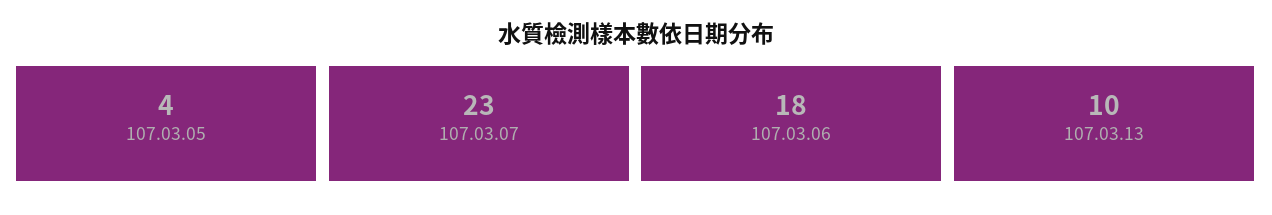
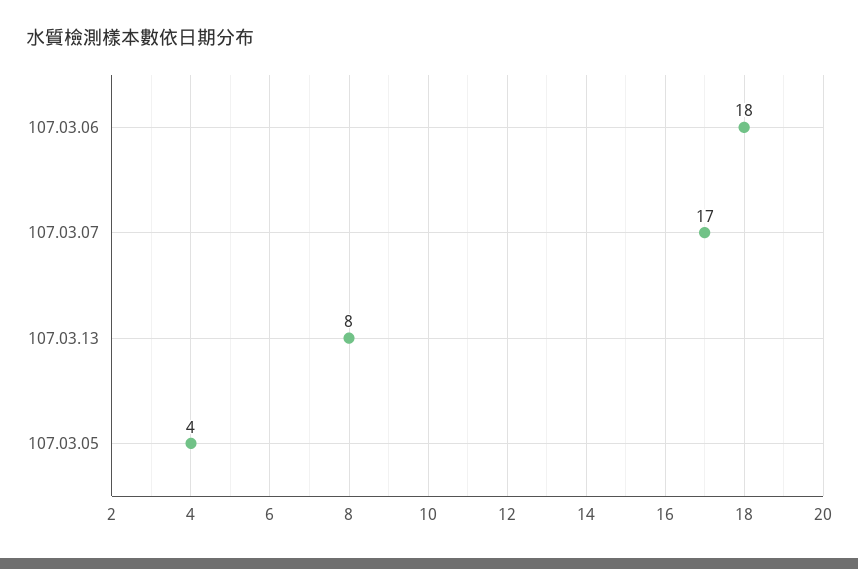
  {
    "107.03.05": 4,
-   "107.03.07": 23,
+   "107.03.07": 17,
    "107.03.06": 18,
-   "107.03.13": 10
+   "107.03.13": 8
  }

